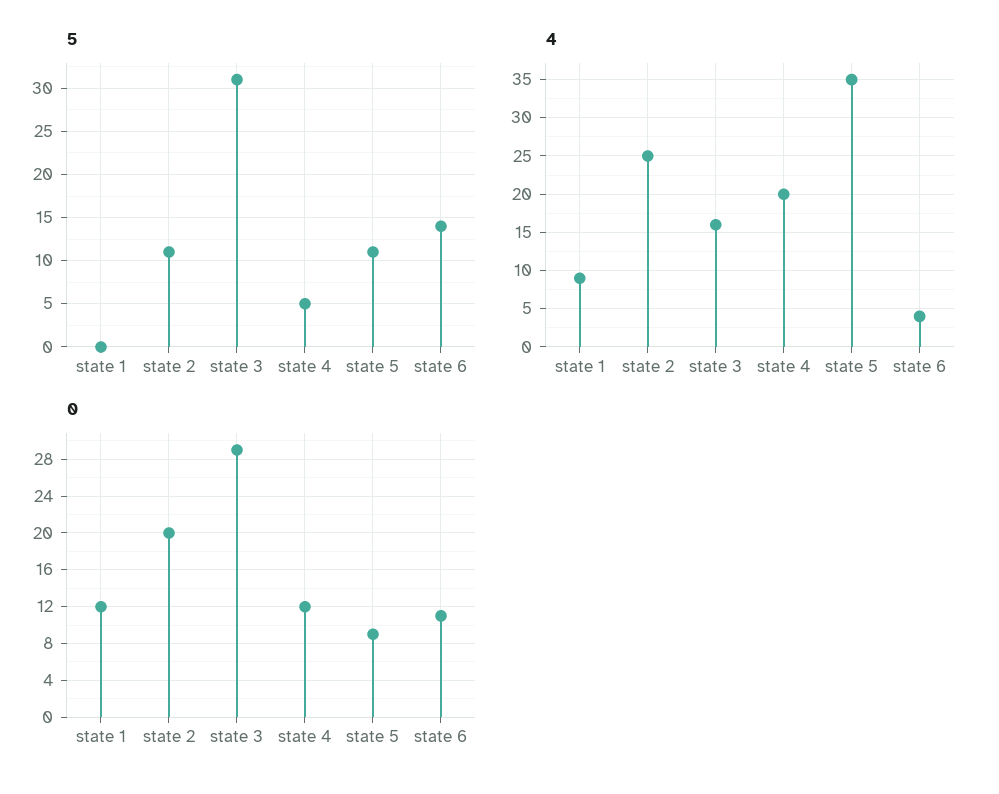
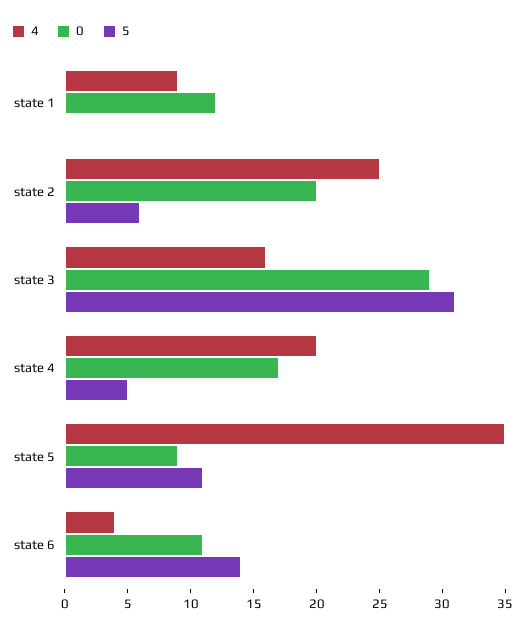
  {
    "5": {
      "state 1": 0,
-     "state 2": 11,
+     "state 2": 6,
      "state 3": 31,
      "state 4": 5,
      "state 5": 11,
      "state 6": 14
    },
    "4": {
      "state 1": 9,
      "state 2": 25,
      "state 3": 16,
      "state 4": 20,
      "state 5": 35,
      "state 6": 4
    },
    "0": {
      "state 1": 12,
      "state 2": 20,
      "state 3": 29,
-     "state 4": 12,
+     "state 4": 17,
      "state 5": 9,
      "state 6": 11
    }
  }

